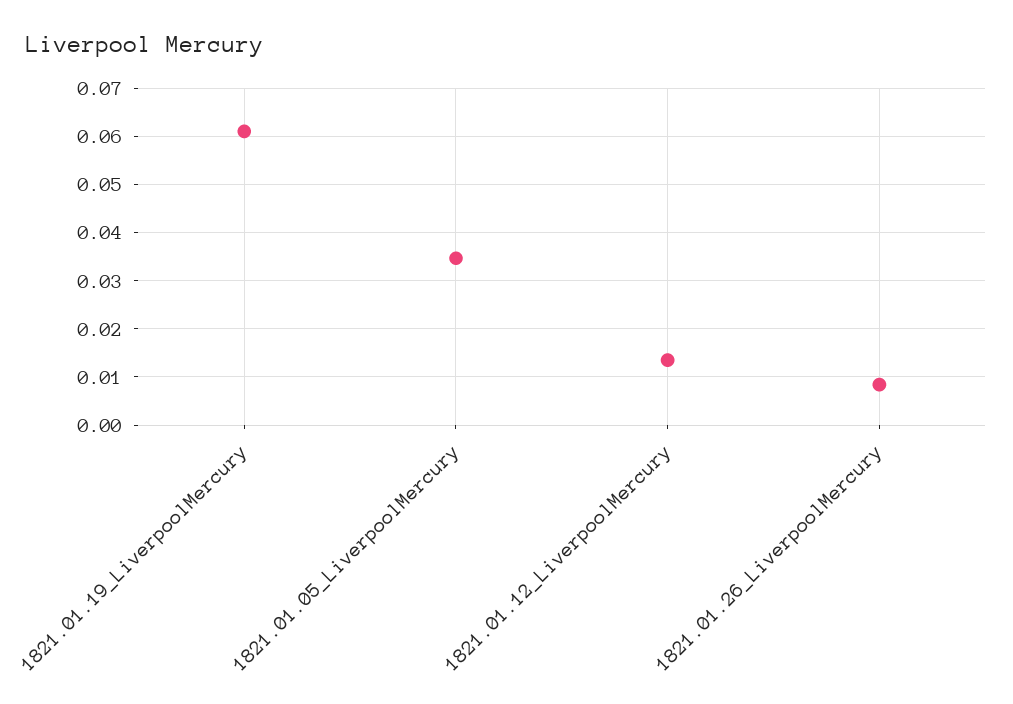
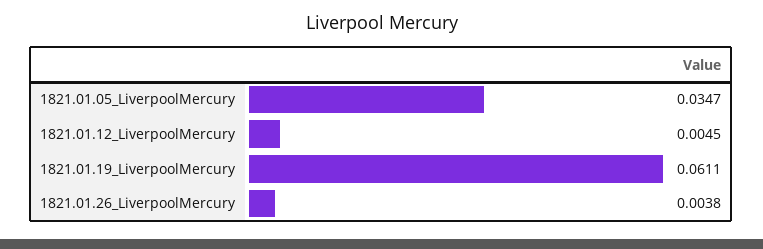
  {
    "1821.01.19_LiverpoolMercury": 0.0611,
    "1821.01.05_LiverpoolMercury": 0.0347,
-   "1821.01.12_LiverpoolMercury": 0.014,
+   "1821.01.12_LiverpoolMercury": 0.0045,
-   "1821.01.26_LiverpoolMercury": 0.008
+   "1821.01.26_LiverpoolMercury": 0.0038
  }

